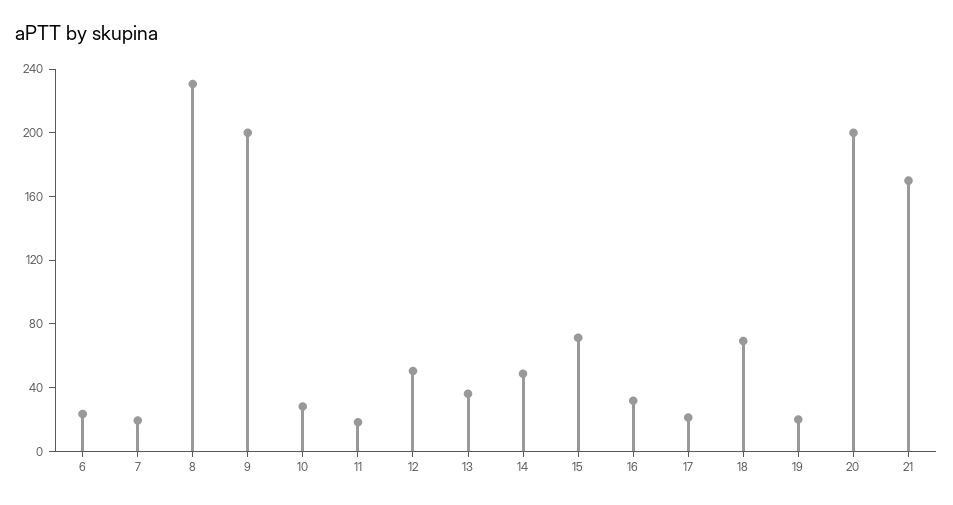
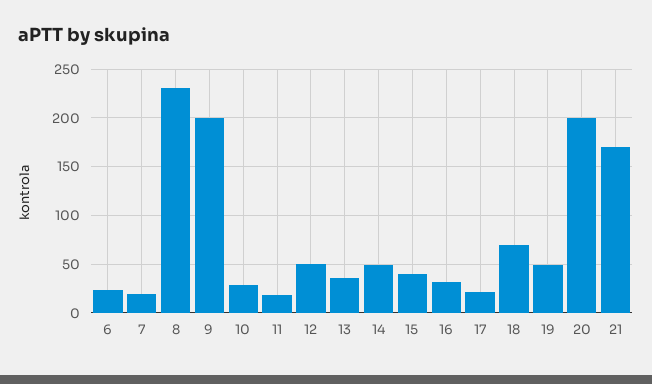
  {
    "6": 20,
    "7": 20,
    "8": 230,
    "9": 200,
    "10": 30,
    "11": 20,
    "12": 50,
    "13": 40,
    "14": 50,
-   "15": 70,
+   "15": 40,
    "16": 30,
    "17": 20,
    "18": 70,
-   "19": 20,
+   "19": 50,
    "20": 200,
    "21": 170
  }

